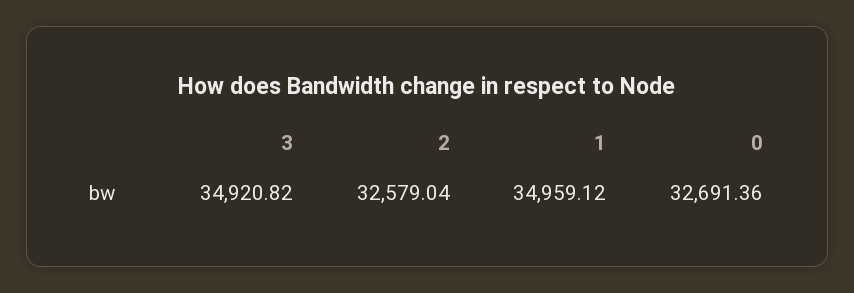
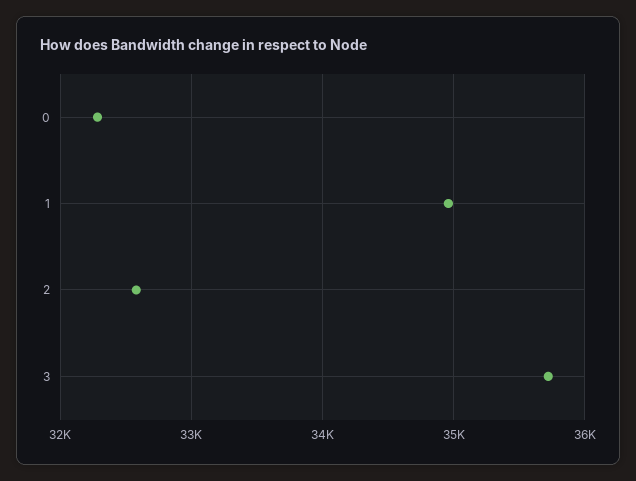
  {
-   "3": 34920.82,
+   "3": 35700,
    "2": 32579.04,
    "1": 34959.12,
-   "0": 32691.36
+   "0": 32300
  }

